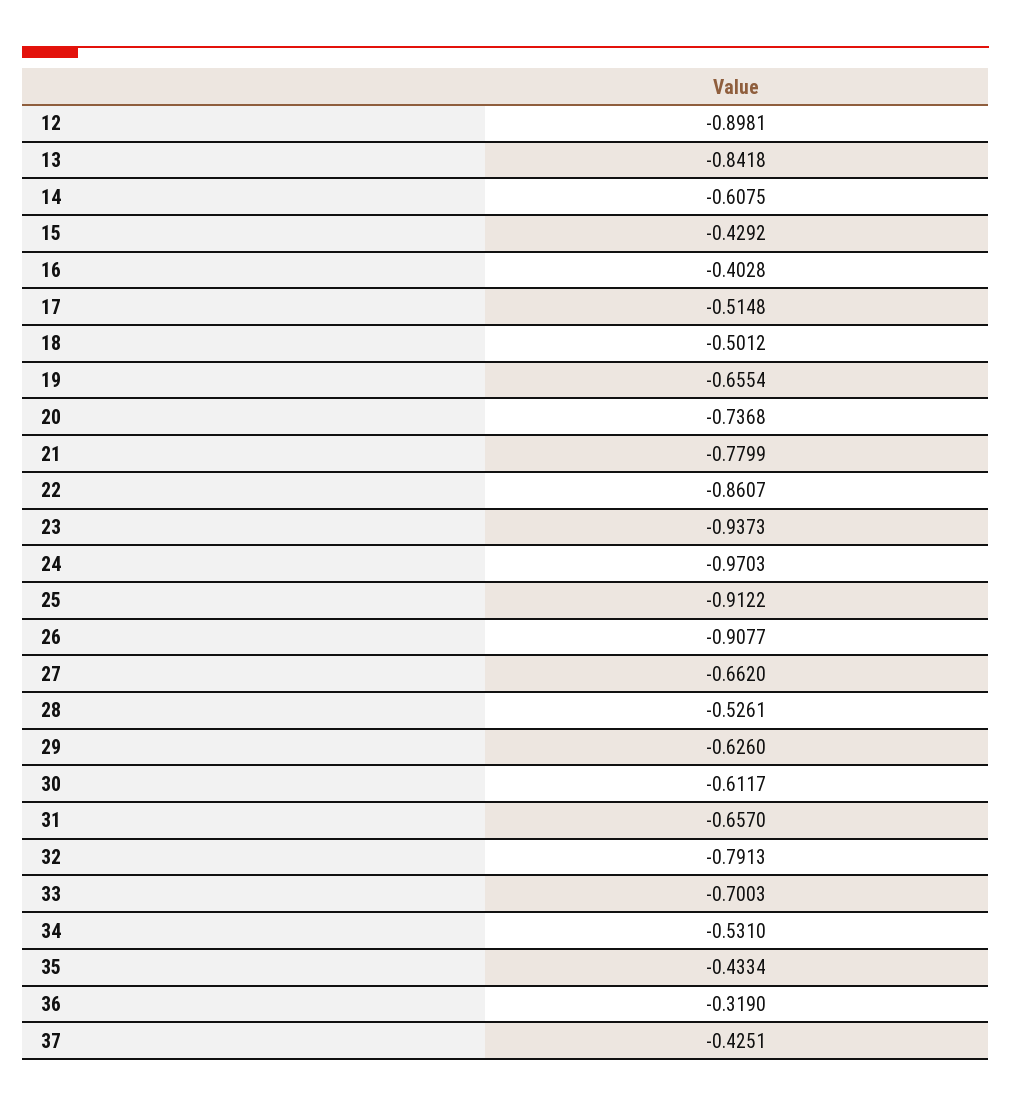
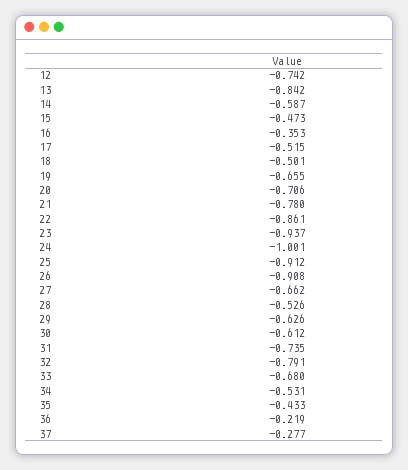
  {
-   "12": -0.8981,
+   "12": -0.742,
    "13": -0.8418,
-   "14": -0.6075,
+   "14": -0.587,
-   "15": -0.4292,
+   "15": -0.473,
-   "16": -0.4028,
+   "16": -0.353,
    "17": -0.5148,
    "18": -0.5012,
    "19": -0.6554,
-   "20": -0.7368,
+   "20": -0.706,
    "21": -0.7799,
    "22": -0.8607,
    "23": -0.9373,
-   "24": -0.9703,
+   "24": -1.001,
    "25": -0.9122,
    "26": -0.9077,
    "27": -0.662,
    "28": -0.5261,
    "29": -0.626,
    "30": -0.6117,
-   "31": -0.657,
+   "31": -0.735,
    "32": -0.7913,
-   "33": -0.7003,
+   "33": -0.68,
    "34": -0.531,
    "35": -0.4334,
-   "36": -0.319,
+   "36": -0.219,
-   "37": -0.4251
+   "37": -0.277
  }

